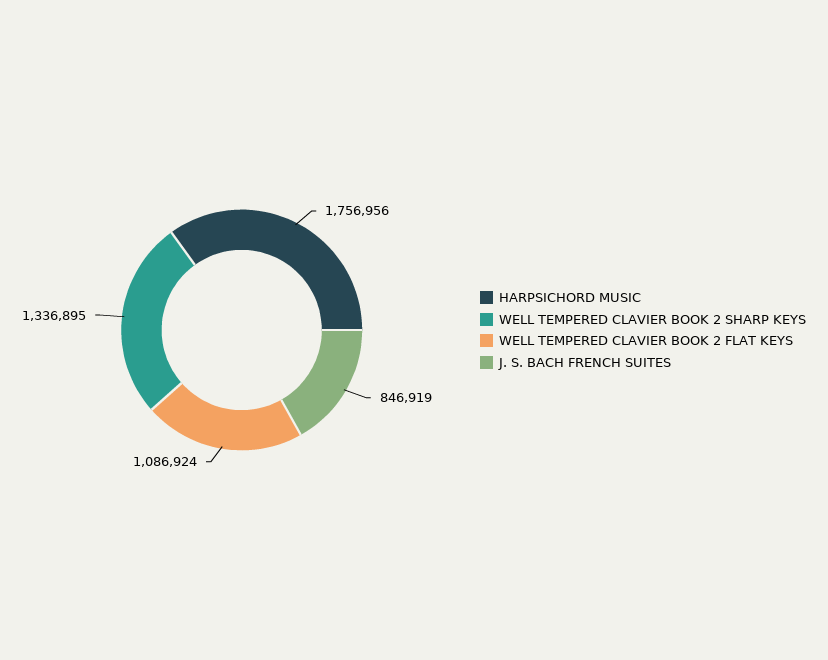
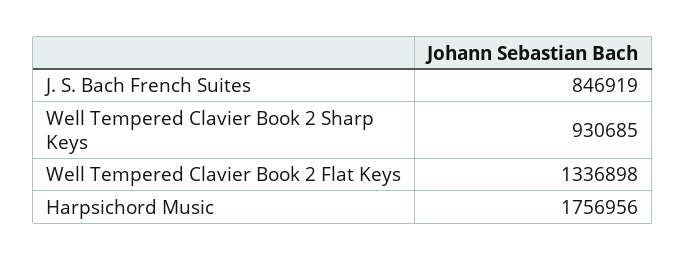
  {
    "HARPSICHORD MUSIC": 1756956,
-   "WELL TEMPERED CLAVIER BOOK 2 SHARP KEYS": 1336895,
+   "WELL TEMPERED CLAVIER BOOK 2 SHARP KEYS": 930685,
-   "WELL TEMPERED CLAVIER BOOK 2 FLAT KEYS": 1086924,
+   "WELL TEMPERED CLAVIER BOOK 2 FLAT KEYS": 1336898,
    "J. S. BACH FRENCH SUITES": 846919
  }

